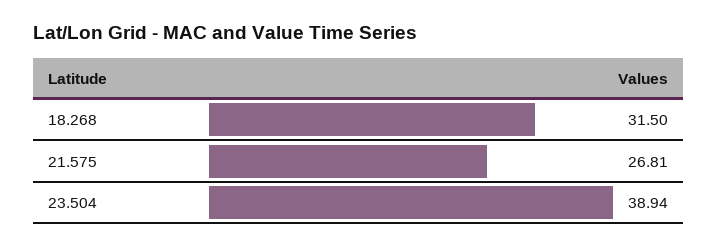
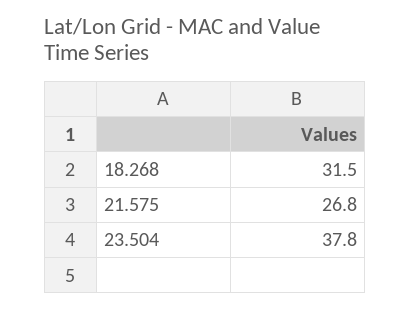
  {
    "18.268": 31.5,
    "21.575": 26.81,
-   "23.504": 38.94
+   "23.504": 37.8
  }

